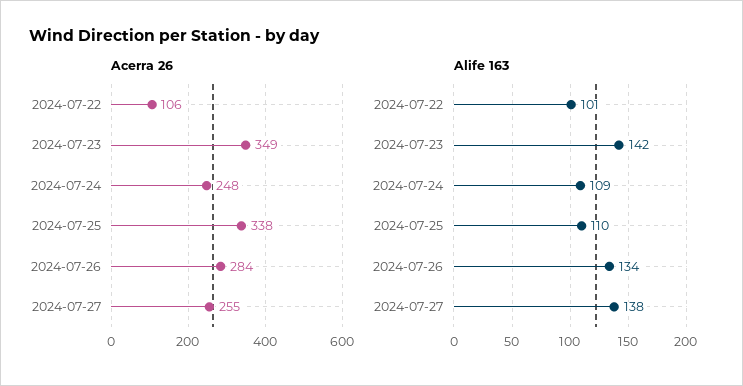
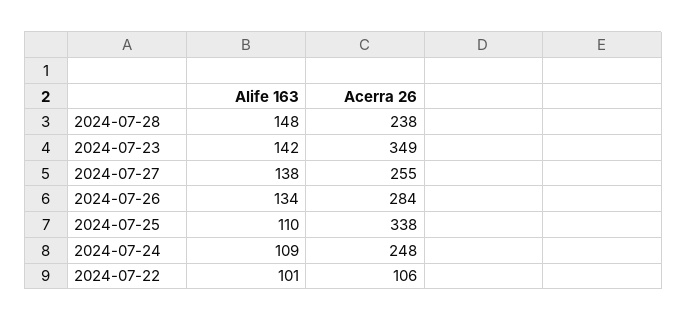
  {
    "Acerra 26": {
      "2024-07-22": 106,
      "2024-07-23": 349,
      "2024-07-24": 248,
      "2024-07-25": 338,
      "2024-07-26": 284,
-     "2024-07-27": 255
+     "2024-07-27": 255,
+     "2024-07-28": 238
    },
    "Alife 163": {
      "2024-07-22": 101,
      "2024-07-23": 142,
      "2024-07-24": 109,
      "2024-07-25": 110,
      "2024-07-26": 134,
-     "2024-07-27": 138
+     "2024-07-27": 138,
+     "2024-07-28": 148
    }
  }

